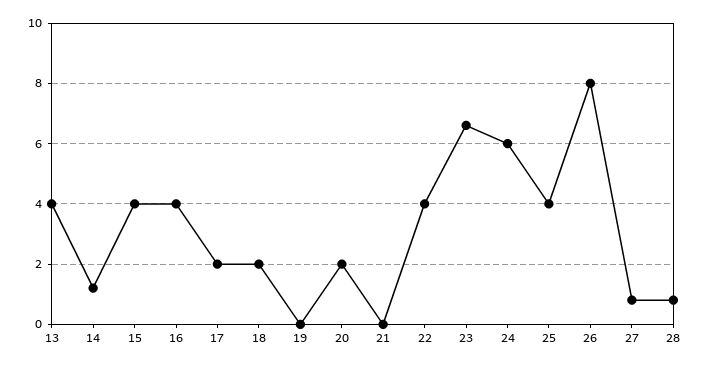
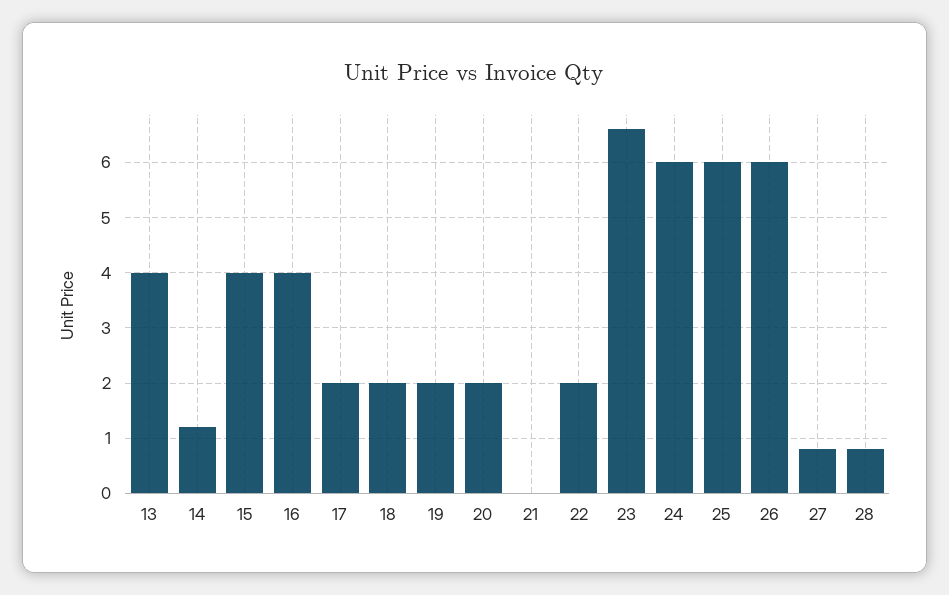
  {
    "13": 4,
    "14": 1,
    "15": 4,
    "16": 4,
    "17": 2,
    "18": 2,
-   "19": 0,
+   "19": 2,
    "20": 2,
    "21": 0,
-   "22": 4,
+   "22": 2,
    "23": 6.5,
    "24": 6,
-   "25": 4,
+   "25": 6,
-   "26": 8,
+   "26": 6,
    "27": 1,
    "28": 1
  }

